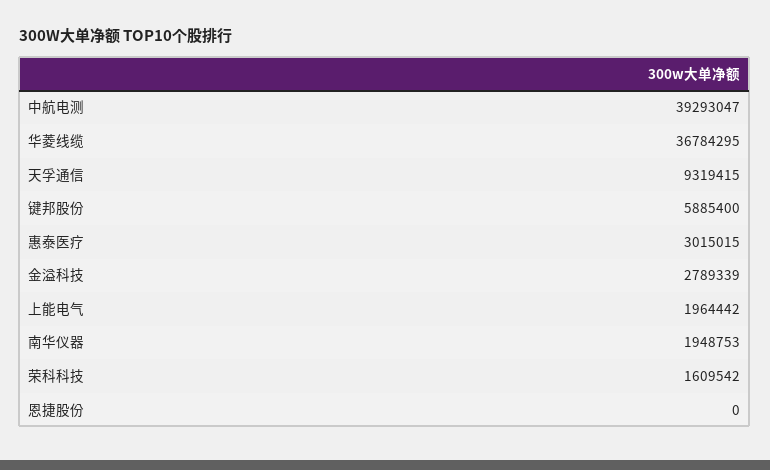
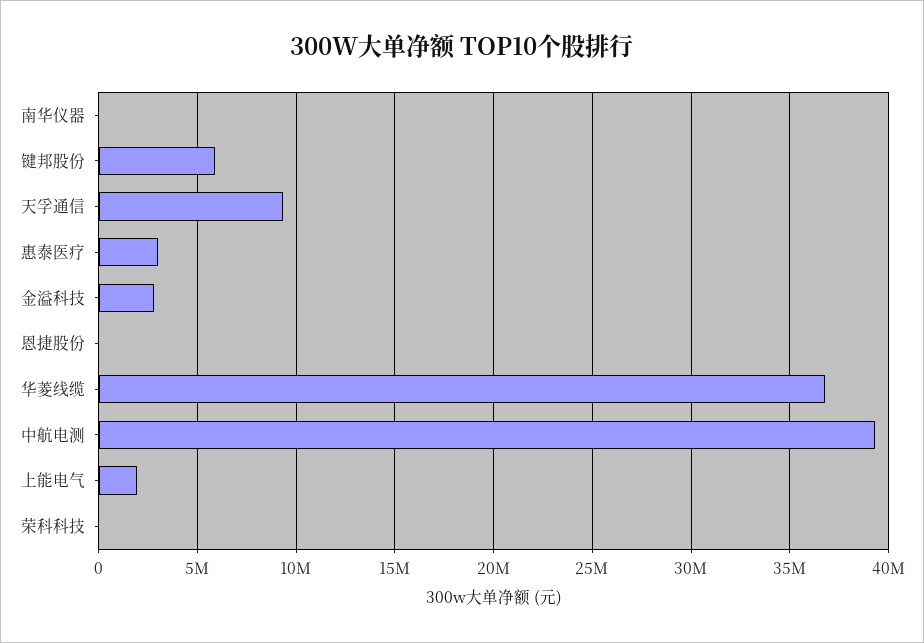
  {
    "中航电测": 39293047,
    "华菱线缆": 36784295,
    "天孚通信": 9319415,
    "键邦股份": 5885400,
    "惠泰医疗": 3015015,
    "金溢科技": 2789339,
    "上能电气": 1964442,
-   "南华仪器": 1948753,
+   "南华仪器": 0,
-   "荣科科技": 1609542,
+   "荣科科技": 0,
    "恩捷股份": 0
  }

